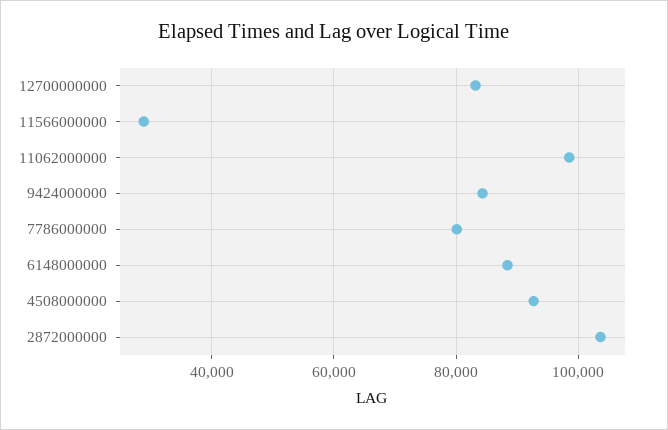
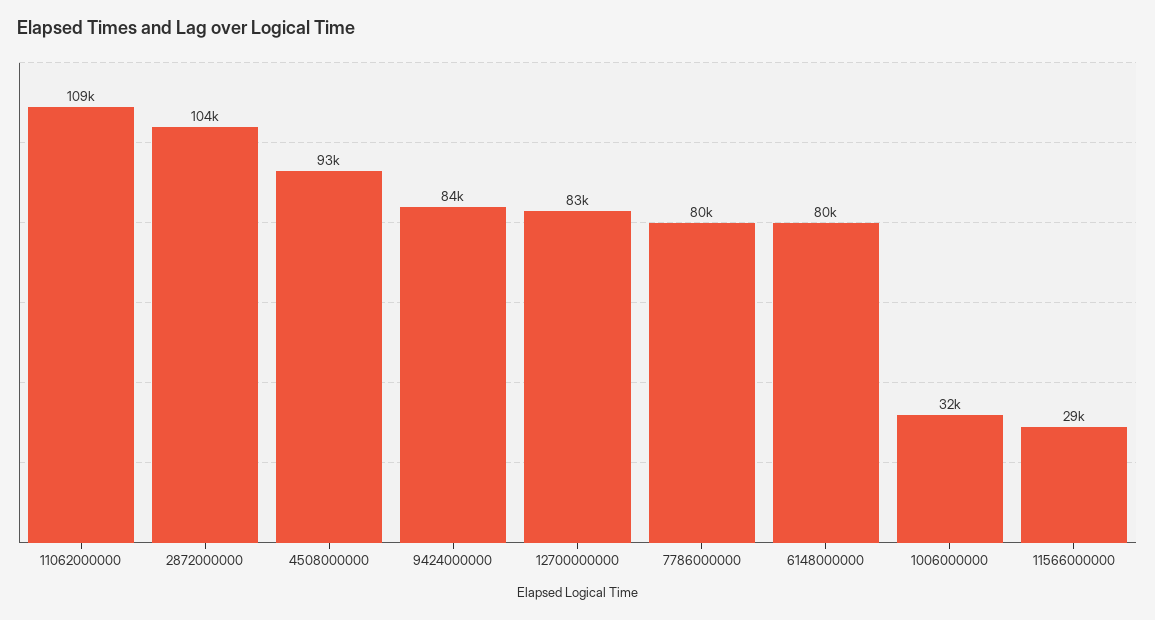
  {
    "12700000000": 83000,
    "11566000000": 29000,
-   "11062000000": 98000,
+   "11062000000": 109000,
    "9424000000": 84000,
    "7786000000": 80000,
-   "6148000000": 88000,
+   "6148000000": 80000,
    "4508000000": 93000,
-   "2872000000": 104000
+   "2872000000": 104000,
+   "1006000000": 32000
  }

